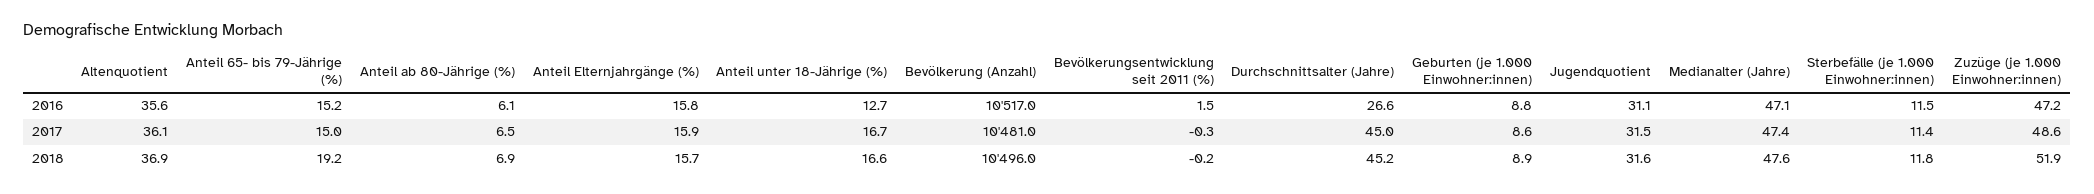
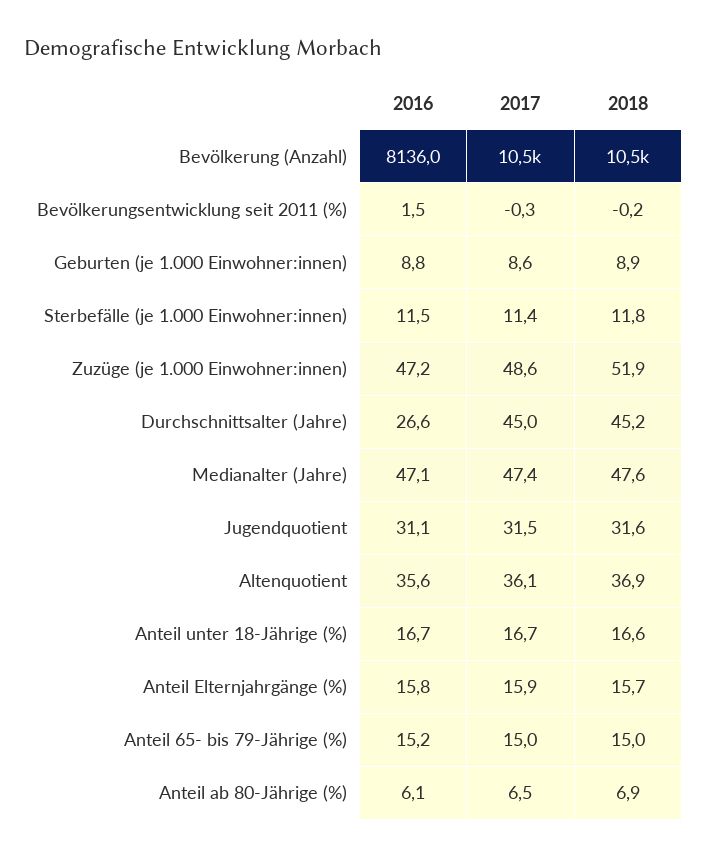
  {
    "Altenquotient": {
      "2016": 35.6,
      "2017": 36.1,
      "2018": 36.9
    },
    "Anteil 65- bis 79-Jährige (%)": {
      "2016": 15.2,
      "2017": 15,
-     "2018": 19.2
+     "2018": 15
    },
    "Anteil ab 80-Jährige (%)": {
      "2016": 6.1,
      "2017": 6.5,
      "2018": 6.9
    },
    "Anteil Elternjahrgänge (%)": {
      "2016": 15.8,
      "2017": 15.9,
      "2018": 15.7
    },
    "Anteil unter 18-Jährige (%)": {
-     "2016": 12.7,
+     "2016": 16.7,
      "2017": 16.7,
      "2018": 16.6
    },
    "Bevölkerung (Anzahl)": {
-     "2016": 10517,
+     "2016": 8136,
      "2017": 10481,
      "2018": 10496
    },
    "Bevölkerungsentwicklung seit 2011 (%)": {
      "2016": 1.5,
      "2017": -0.3,
      "2018": -0.2
    },
    "Durchschnittsalter (Jahre)": {
      "2016": 26.6,
      "2017": 45,
      "2018": 45.2
    },
    "Geburten (je 1.000 Einwohner:innen)": {
      "2016": 8.8,
      "2017": 8.6,
      "2018": 8.9
    },
    "Jugendquotient": {
      "2016": 31.1,
      "2017": 31.5,
      "2018": 31.6
    },
    "Medianalter (Jahre)": {
      "2016": 47.1,
      "2017": 47.4,
      "2018": 47.6
    },
    "Sterbefälle (je 1.000 Einwohner:innen)": {
      "2016": 11.5,
      "2017": 11.4,
      "2018": 11.8
    },
    "Zuzüge (je 1.000 Einwohner:innen)": {
      "2016": 47.2,
      "2017": 48.6,
      "2018": 51.9
    }
  }

